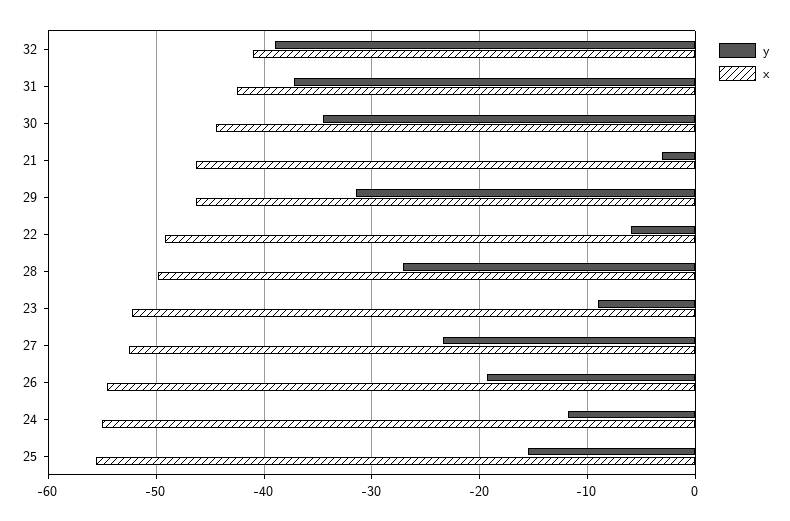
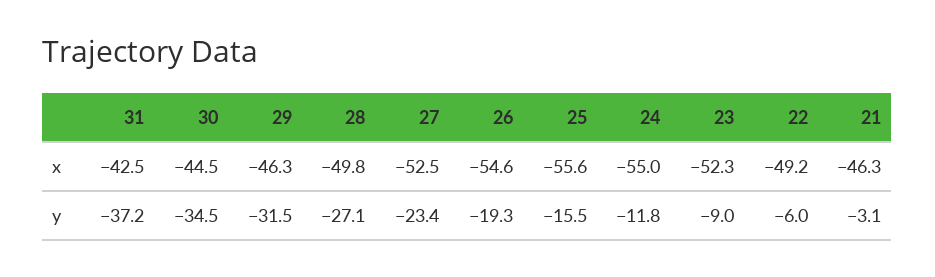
  {
    "y": {
-     "32": -39,
      "31": -37.2,
      "30": -34.5,
      "21": -3.1,
      "29": -31.5,
      "22": -6,
      "28": -27.1,
      "23": -9,
      "27": -23.4,
      "26": -19.3,
      "24": -11.8,
      "25": -15.5
    },
    "x": {
-     "32": -41,
      "31": -42.5,
      "30": -44.5,
      "21": -46.3,
      "29": -46.3,
      "22": -49.2,
      "28": -49.8,
      "23": -52.3,
      "27": -52.5,
      "26": -54.6,
      "24": -55,
      "25": -55.6
    }
  }

